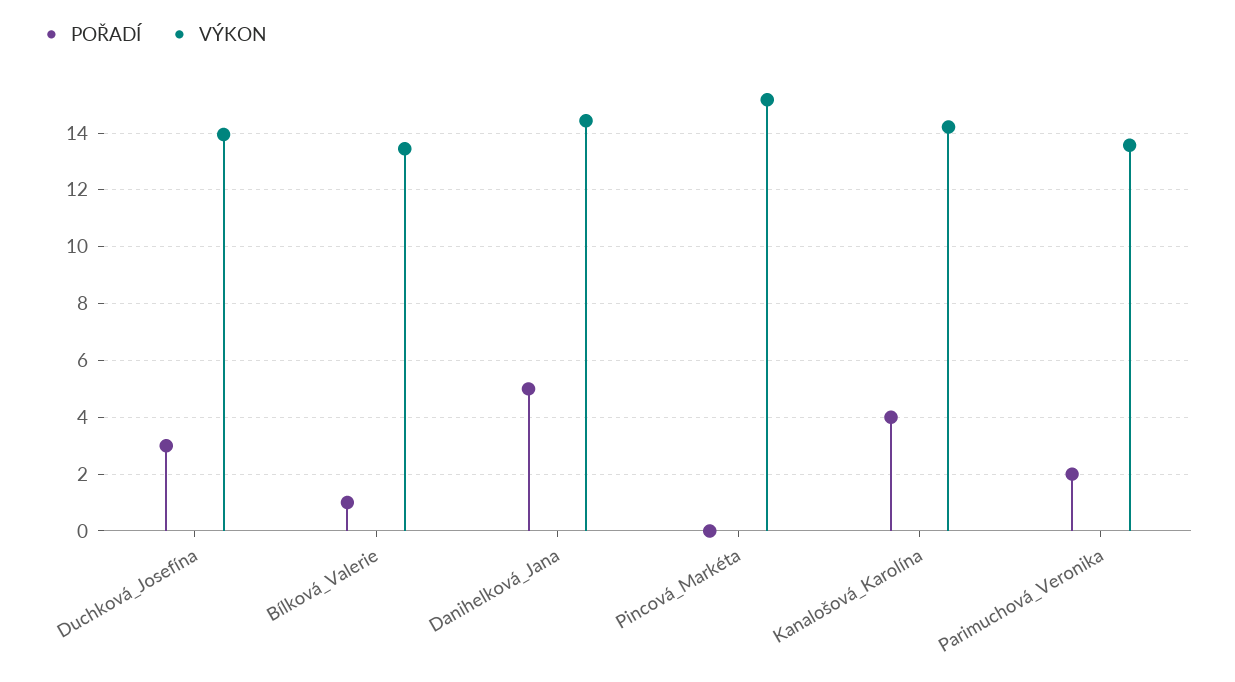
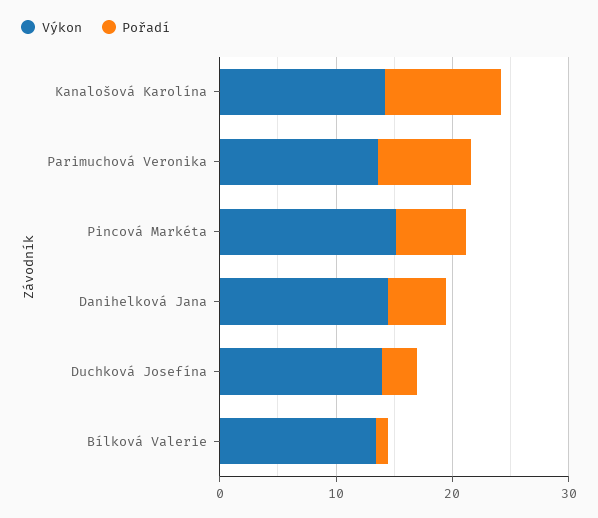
  {
    "POŘADÍ": {
      "Duchková_Josefína": 3,
      "Bílková_Valerie": 1,
      "Danihelková_Jana": 5,
-     "Pincová_Markéta": 0,
+     "Pincová_Markéta": 6,
-     "Kanalošová_Karolína": 4,
+     "Kanalošová_Karolína": 10,
-     "Parimuchová_Veronika": 2
+     "Parimuchová_Veronika": 8
    },
    "VÝKON": {
      "Duchková_Josefína": 14,
      "Bílková_Valerie": 13.5,
      "Danihelková_Jana": 14.5,
      "Pincová_Markéta": 15.25,
      "Kanalošová_Karolína": 14.25,
      "Parimuchová_Veronika": 13.5
    }
  }

